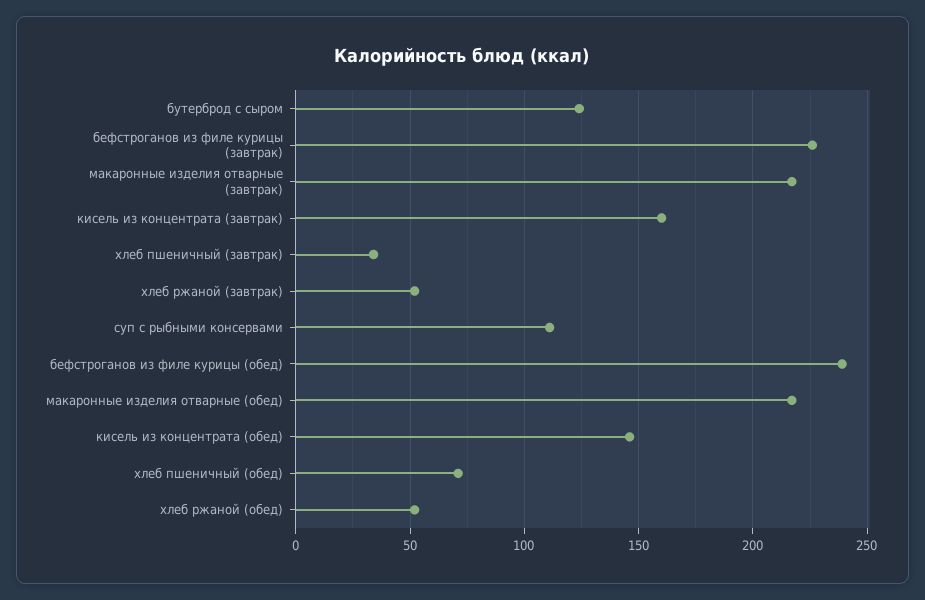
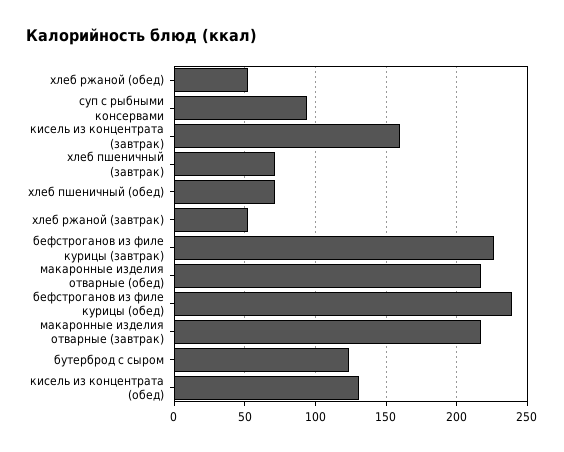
  {
    "бутерброд с сыром": 125,
    "бефстроганов из филе курицы (завтрак)": 225,
    "макаронные изделия отварные (завтрак)": 215,
    "кисель из концентрата (завтрак)": 160,
-   "хлеб пшеничный (завтрак)": 35,
+   "хлеб пшеничный (завтрак)": 70,
    "хлеб ржаной (завтрак)": 50,
-   "суп с рыбными консервами": 110,
+   "суп с рыбными консервами": 95,
    "бефстроганов из филе курицы (обед)": 240,
    "макаронные изделия отварные (обед)": 215,
-   "кисель из концентрата (обед)": 145,
+   "кисель из концентрата (обед)": 130,
    "хлеб пшеничный (обед)": 70,
    "хлеб ржаной (обед)": 50
  }

